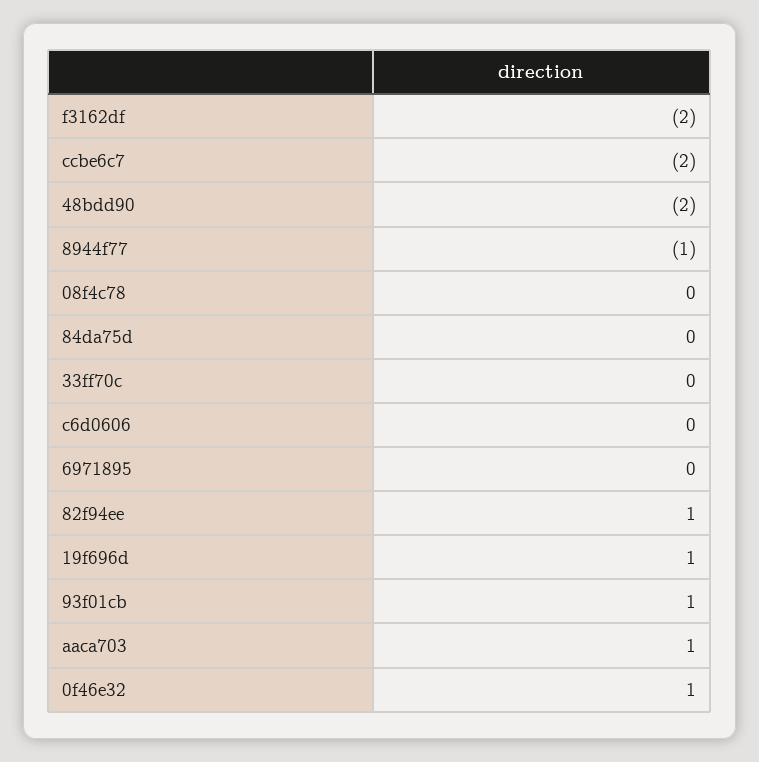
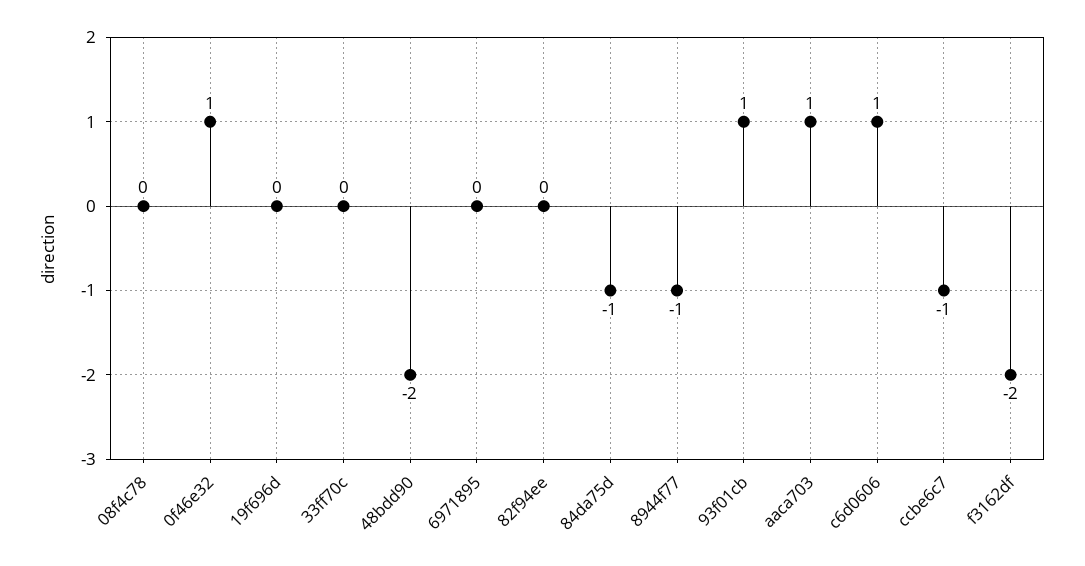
  {
    "f3162df": -2,
-   "ccbe6c7": -2,
+   "ccbe6c7": -1,
    "48bdd90": -2,
    "8944f77": -1,
    "08f4c78": 0,
-   "84da75d": 0,
+   "84da75d": -1,
    "33ff70c": 0,
-   "c6d0606": 0,
+   "c6d0606": 1,
    "6971895": 0,
-   "82f94ee": 1,
+   "82f94ee": 0,
-   "19f696d": 1,
+   "19f696d": 0,
    "93f01cb": 1,
    "aaca703": 1,
    "0f46e32": 1
  }

